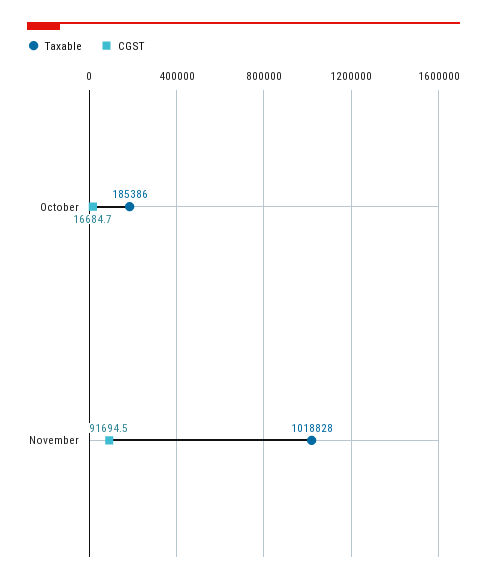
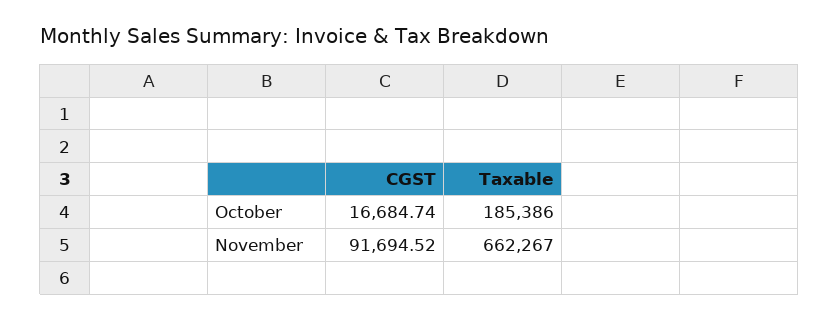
  {
    "Taxable": {
      "October": 185386,
-     "November": 1018828
+     "November": 662267
    },
    "CGST": {
      "October": 16684.74,
      "November": 91694.52
    }
  }

